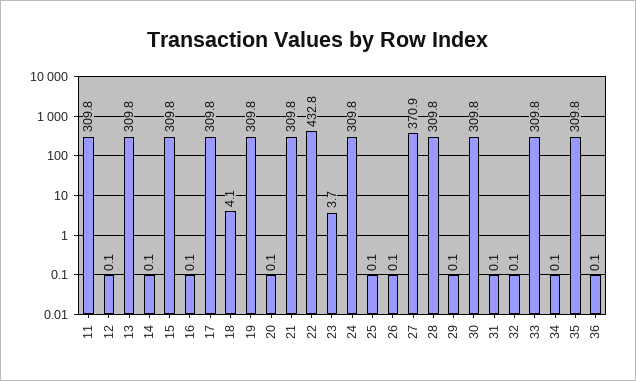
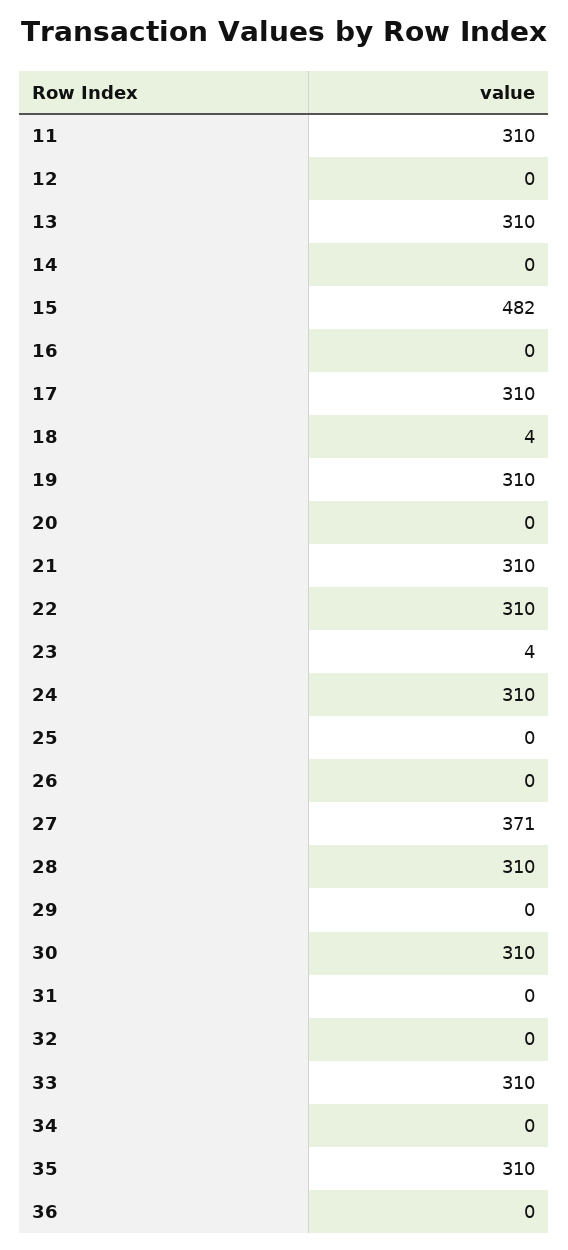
  {
    "11": 309.8,
    "12": 0.1,
    "13": 309.8,
    "14": 0.1,
-   "15": 309.8,
+   "15": 482,
    "16": 0.1,
    "17": 309.8,
    "18": 4.1,
    "19": 309.8,
    "20": 0.1,
    "21": 309.8,
-   "22": 432.8,
+   "22": 310,
    "23": 3.7,
    "24": 309.8,
    "25": 0.1,
    "26": 0.1,
    "27": 370.9,
    "28": 309.8,
    "29": 0.1,
    "30": 309.8,
    "31": 0.1,
    "32": 0.1,
    "33": 309.8,
    "34": 0.1,
    "35": 309.8,
    "36": 0.1
  }

